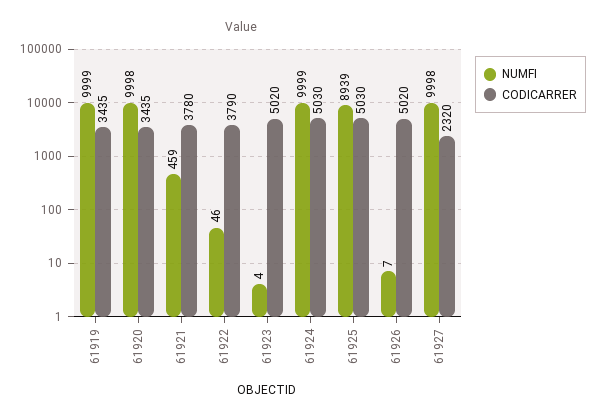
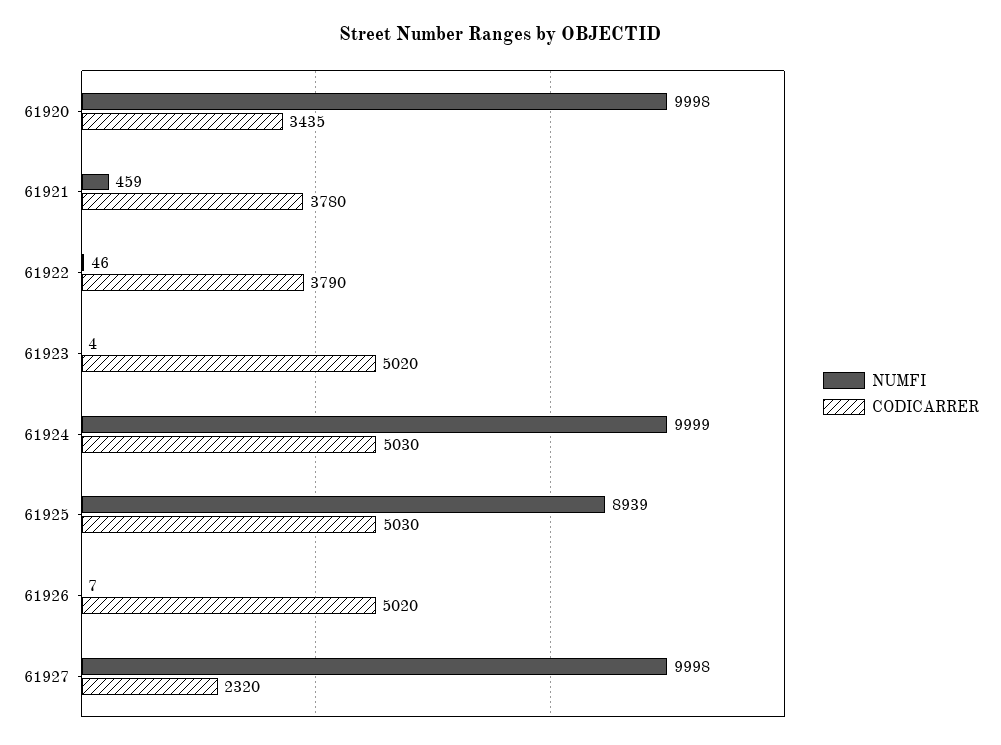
  {
    "NUMFI": {
-     "61919": 9999,
      "61920": 9998,
      "61921": 459,
      "61922": 46,
      "61923": 4,
      "61924": 9999,
      "61925": 8939,
      "61926": 7,
      "61927": 9998
    },
    "CODICARRER": {
-     "61919": 3435,
      "61920": 3435,
      "61921": 3780,
      "61922": 3790,
      "61923": 5020,
      "61924": 5030,
      "61925": 5030,
      "61926": 5020,
      "61927": 2320
    }
  }

